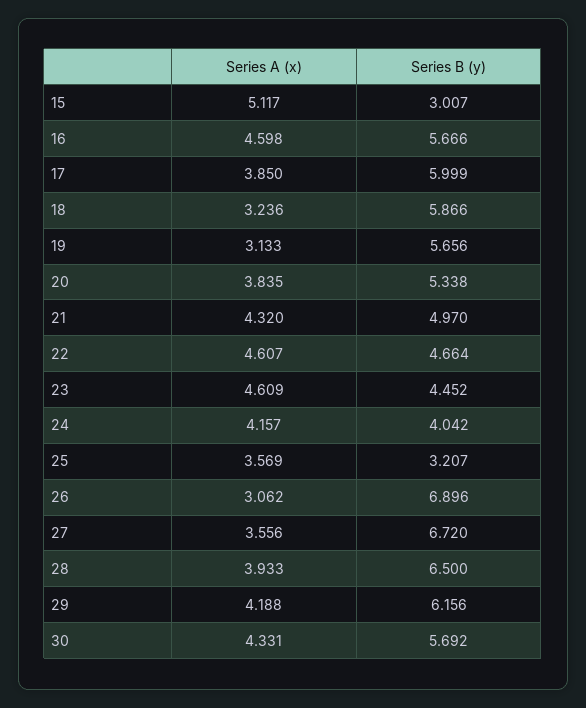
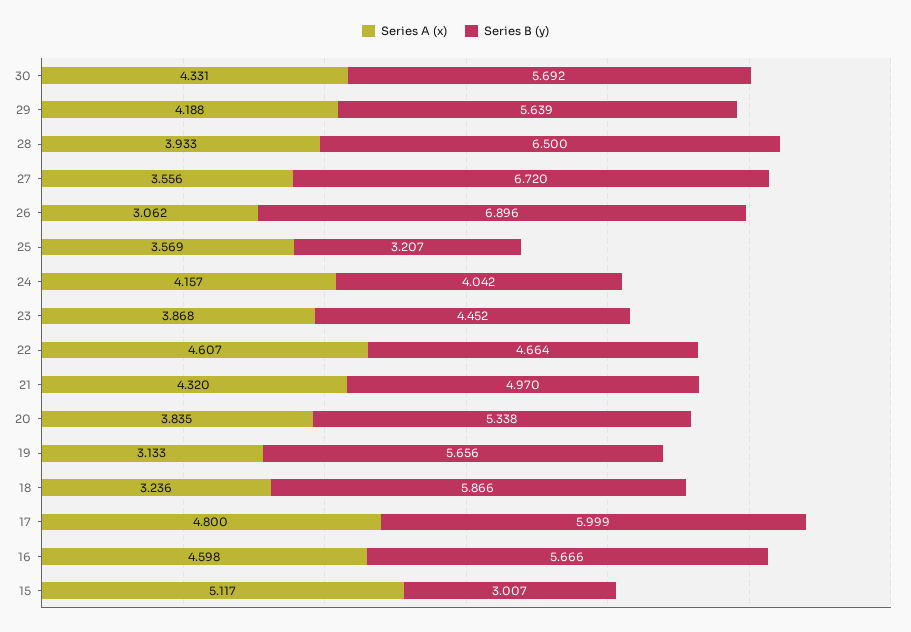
  {
    "Series A (x)": {
      "15": 5.117,
      "16": 4.598,
-     "17": 3.85,
+     "17": 4.8,
      "18": 3.236,
      "19": 3.133,
      "20": 3.835,
      "21": 4.32,
      "22": 4.607,
-     "23": 4.609,
+     "23": 3.868,
      "24": 4.157,
      "25": 3.569,
      "26": 3.062,
      "27": 3.556,
      "28": 3.933,
      "29": 4.188,
      "30": 4.331
    },
    "Series B (y)": {
      "15": 3.007,
      "16": 5.666,
      "17": 5.999,
      "18": 5.866,
      "19": 5.656,
      "20": 5.338,
      "21": 4.97,
      "22": 4.664,
      "23": 4.452,
      "24": 4.042,
      "25": 3.207,
      "26": 6.896,
      "27": 6.72,
      "28": 6.5,
-     "29": 6.156,
+     "29": 5.639,
      "30": 5.692
    }
  }

